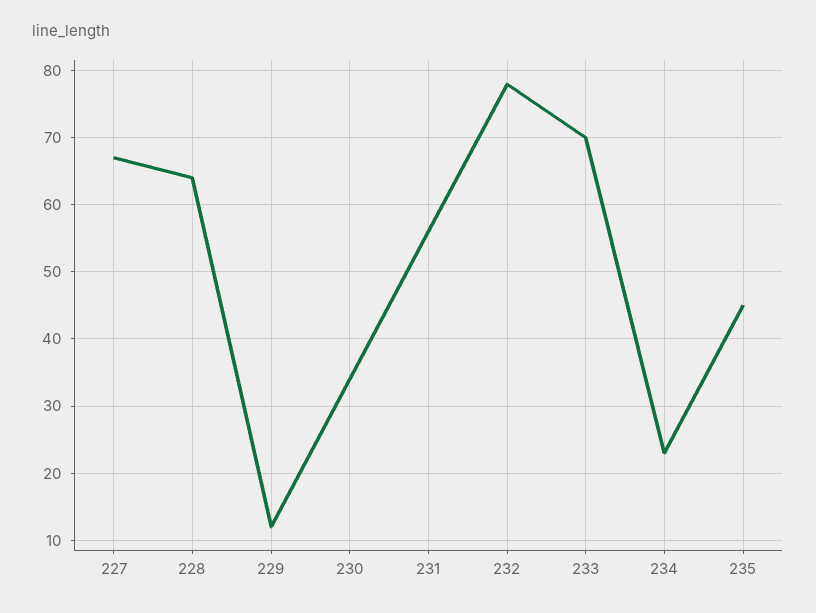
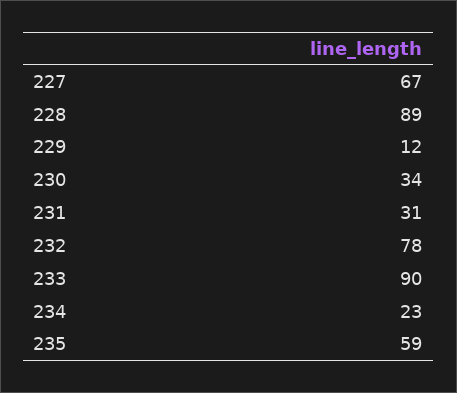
  {
    "227": 67,
-   "228": 64,
+   "228": 89,
    "229": 12,
    "230": 34,
-   "231": 56,
+   "231": 31,
    "232": 78,
-   "233": 70,
+   "233": 90,
    "234": 23,
-   "235": 45
+   "235": 59
  }

